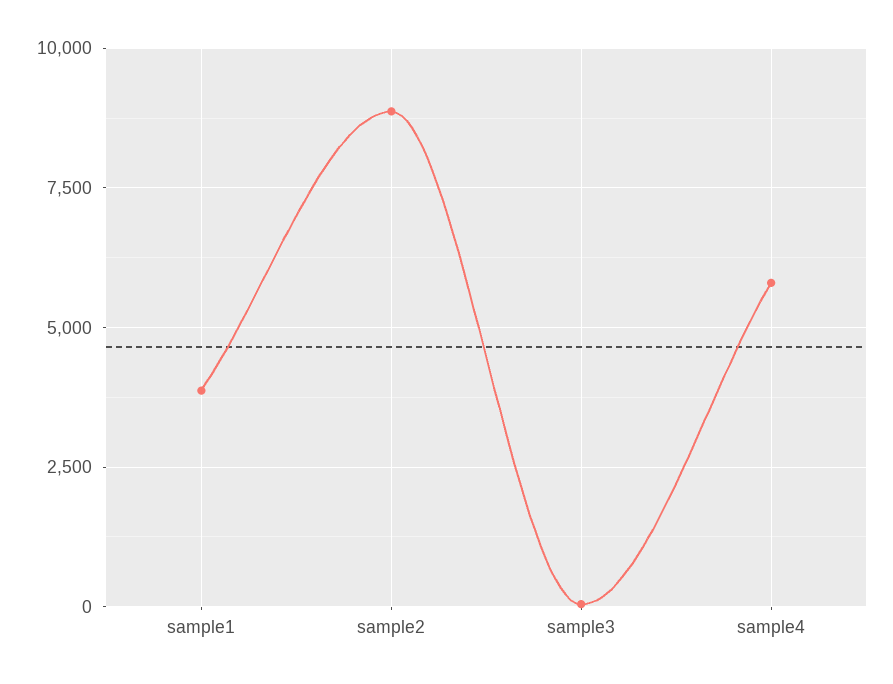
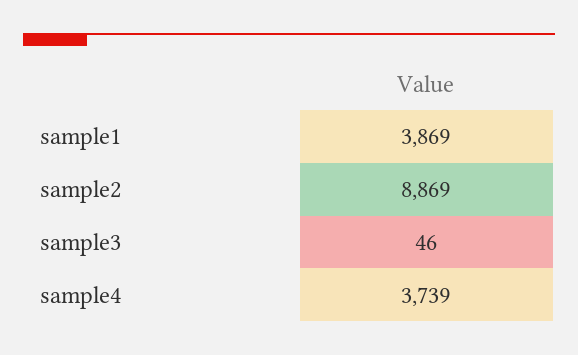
  {
    "sample1": 3869,
    "sample2": 8869,
    "sample3": 46,
-   "sample4": 5750
+   "sample4": 3739
  }

